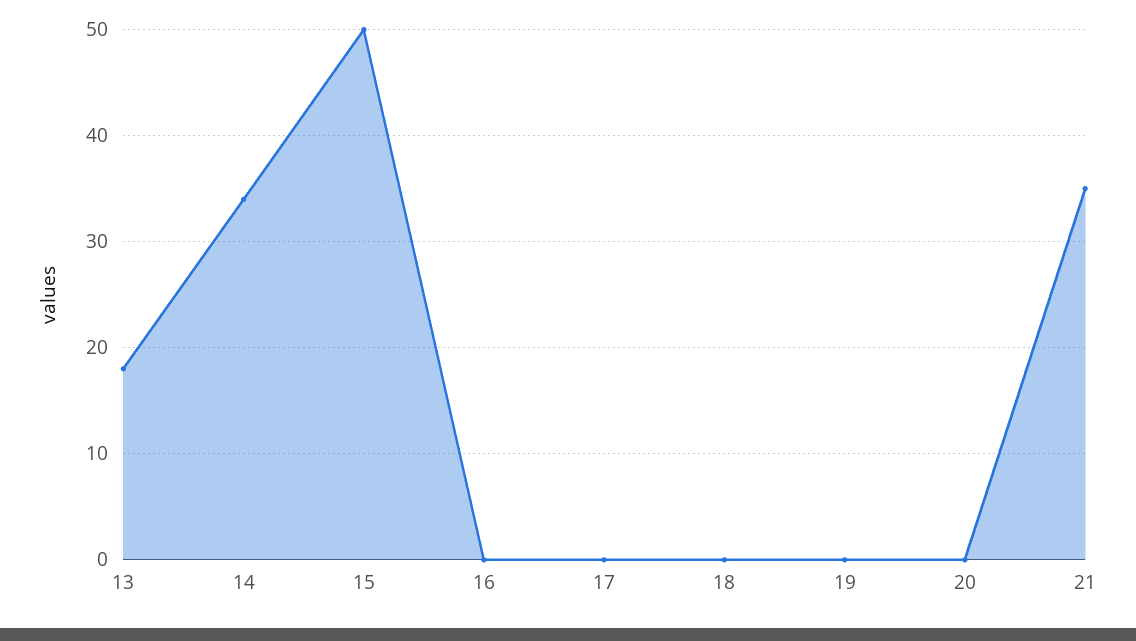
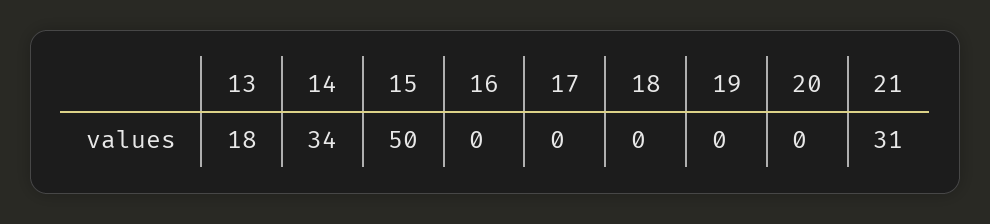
  {
    "13": 18,
    "14": 34,
    "15": 50,
    "16": 0,
    "17": 0,
    "18": 0,
    "19": 0,
    "20": 0,
-   "21": 35
+   "21": 31
  }

